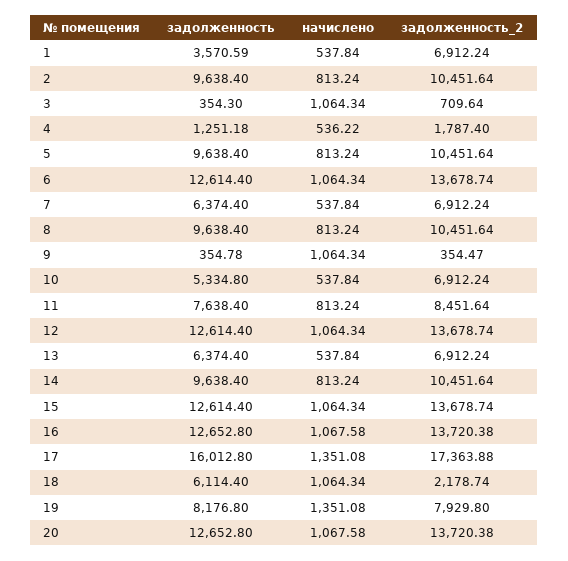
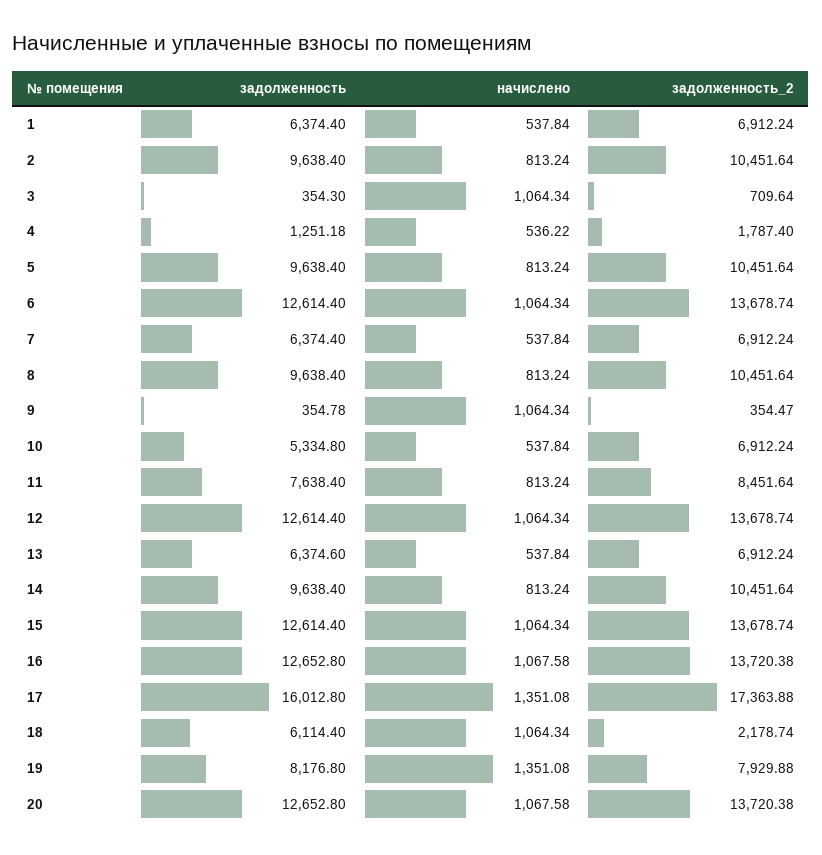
  {
    "задолженность": {
-     "1": 3570.59,
+     "1": 6374.4,
      "2": 9638.4,
      "3": 354.3,
      "4": 1251.18,
      "5": 9638.4,
      "6": 12614.4,
      "7": 6374.4,
      "8": 9638.4,
      "9": 354.78,
      "10": 5334.8,
      "11": 7638.4,
      "12": 12614.4,
-     "13": 6374.4,
+     "13": 6374.6,
      "14": 9638.4,
      "15": 12614.4,
      "16": 12652.8,
      "17": 16012.8,
      "18": 6114.4,
      "19": 8176.8,
      "20": 12652.8
    },
    "начислено": {
      "1": 537.84,
      "2": 813.24,
      "3": 1064.34,
      "4": 536.22,
      "5": 813.24,
      "6": 1064.34,
      "7": 537.84,
      "8": 813.24,
      "9": 1064.34,
      "10": 537.84,
      "11": 813.24,
      "12": 1064.34,
      "13": 537.84,
      "14": 813.24,
      "15": 1064.34,
      "16": 1067.58,
      "17": 1351.08,
      "18": 1064.34,
      "19": 1351.08,
      "20": 1067.58
    },
    "задолженность_2": {
      "1": 6912.24,
      "2": 10451.64,
      "3": 709.64,
      "4": 1787.4,
      "5": 10451.64,
      "6": 13678.74,
      "7": 6912.24,
      "8": 10451.64,
      "9": 354.47,
      "10": 6912.24,
      "11": 8451.64,
      "12": 13678.74,
      "13": 6912.24,
      "14": 10451.64,
      "15": 13678.74,
      "16": 13720.38,
      "17": 17363.88,
      "18": 2178.74,
-     "19": 7929.8,
+     "19": 7929.88,
      "20": 13720.38
    }
  }

